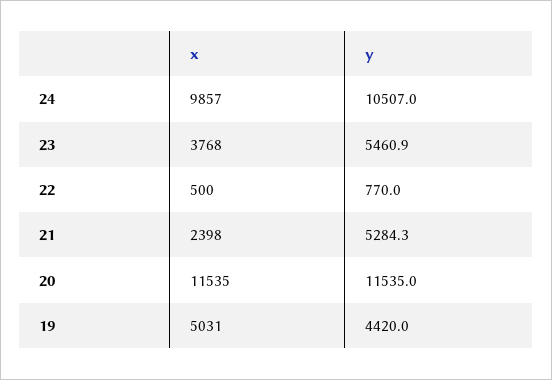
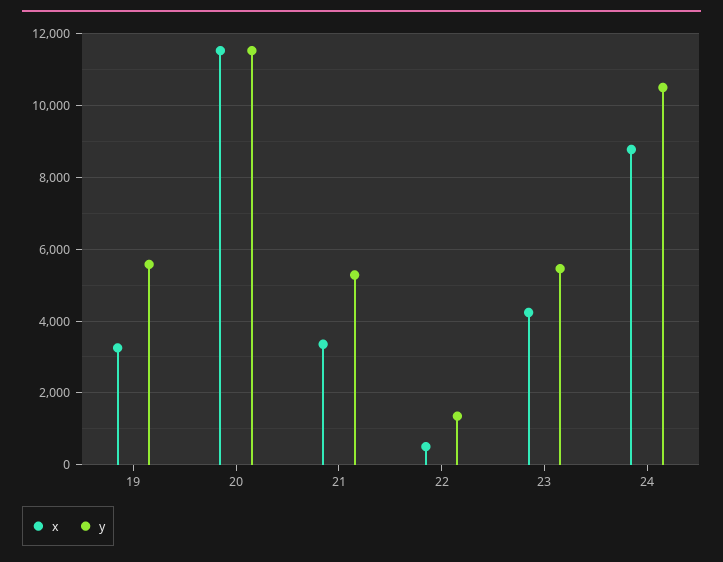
  {
    "x": {
-     "24": 9857,
+     "24": 8800,
-     "23": 3768,
+     "23": 4200,
      "22": 500,
-     "21": 2398,
+     "21": 3400,
      "20": 11535,
-     "19": 5031
+     "19": 3200
    },
    "y": {
      "24": 10507,
      "23": 5460.9,
-     "22": 770,
+     "22": 1400,
      "21": 5284.3,
      "20": 11535,
-     "19": 4420
+     "19": 5600
    }
  }

